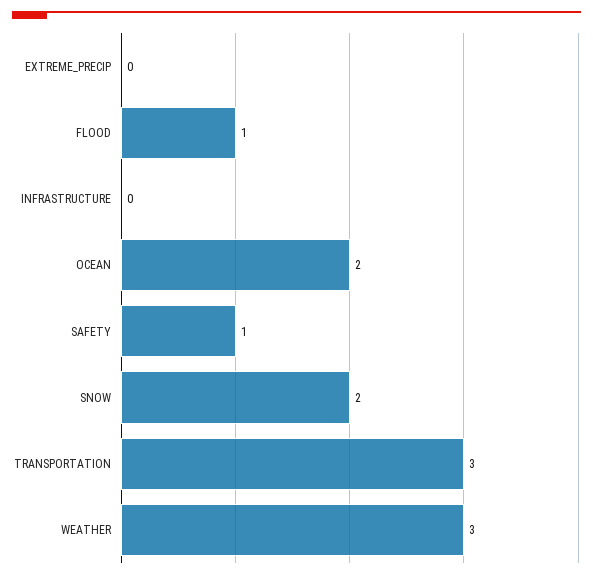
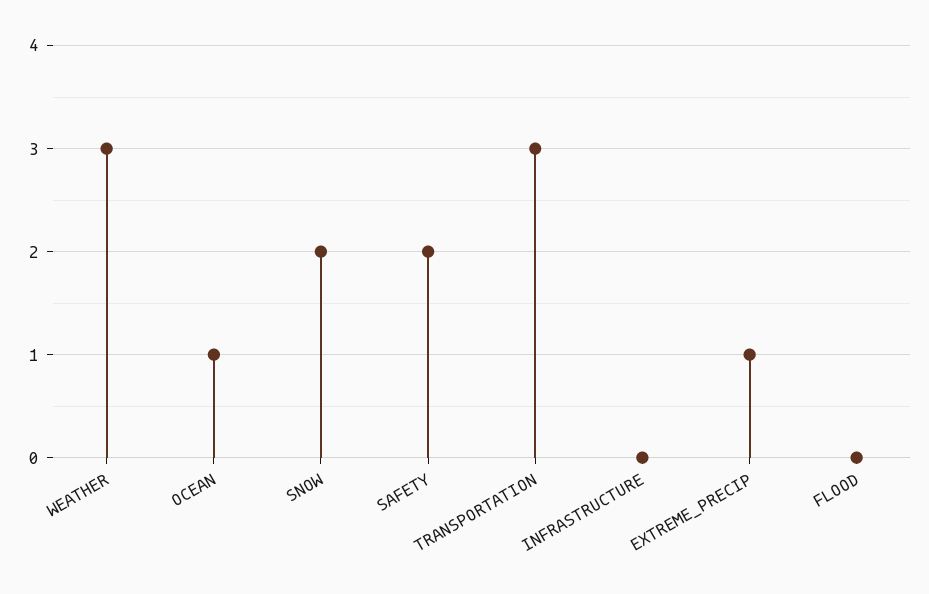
  {
-   "EXTREME_PRECIP": 0,
+   "EXTREME_PRECIP": 1,
-   "FLOOD": 1,
+   "FLOOD": 0,
    "INFRASTRUCTURE": 0,
-   "OCEAN": 2,
+   "OCEAN": 1,
-   "SAFETY": 1,
+   "SAFETY": 2,
    "SNOW": 2,
    "TRANSPORTATION": 3,
    "WEATHER": 3
  }

